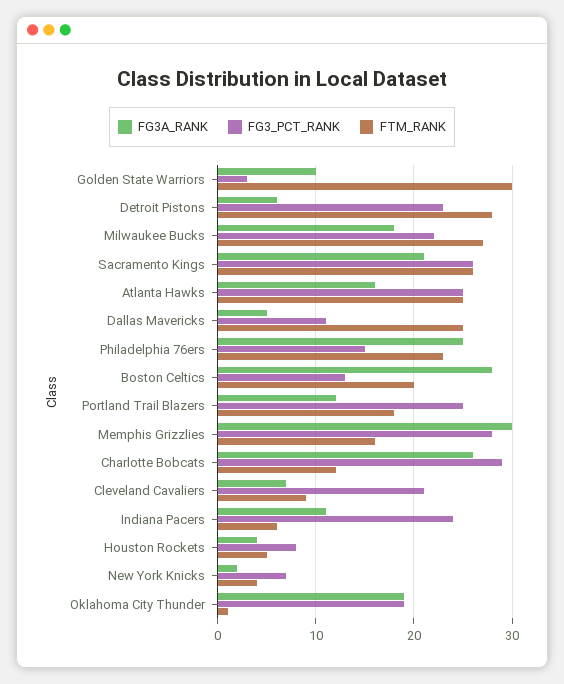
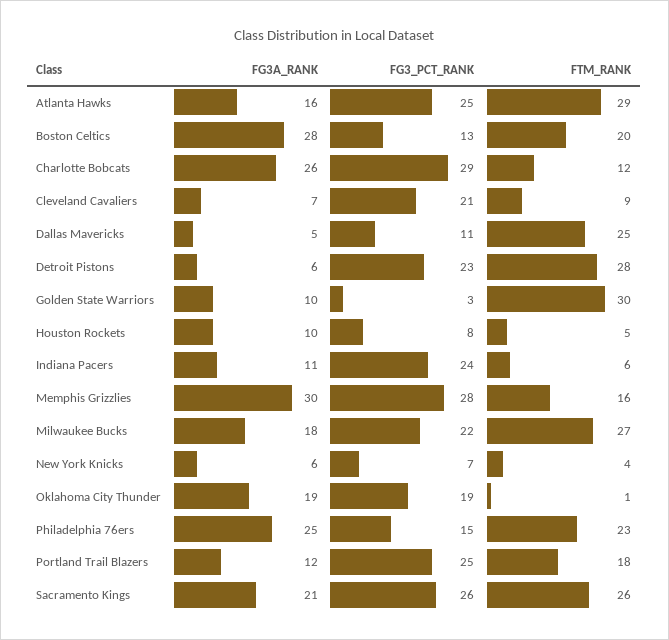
  {
    "FG3A_RANK": {
      "Golden State Warriors": 10,
      "Detroit Pistons": 6,
      "Milwaukee Bucks": 18,
      "Sacramento Kings": 21,
      "Atlanta Hawks": 16,
      "Dallas Mavericks": 5,
      "Philadelphia 76ers": 25,
      "Boston Celtics": 28,
      "Portland Trail Blazers": 12,
      "Memphis Grizzlies": 30,
      "Charlotte Bobcats": 26,
      "Cleveland Cavaliers": 7,
      "Indiana Pacers": 11,
-     "Houston Rockets": 4,
+     "Houston Rockets": 10,
-     "New York Knicks": 2,
+     "New York Knicks": 6,
      "Oklahoma City Thunder": 19
    },
    "FG3_PCT_RANK": {
      "Golden State Warriors": 3,
      "Detroit Pistons": 23,
      "Milwaukee Bucks": 22,
      "Sacramento Kings": 26,
      "Atlanta Hawks": 25,
      "Dallas Mavericks": 11,
      "Philadelphia 76ers": 15,
      "Boston Celtics": 13,
      "Portland Trail Blazers": 25,
      "Memphis Grizzlies": 28,
      "Charlotte Bobcats": 29,
      "Cleveland Cavaliers": 21,
      "Indiana Pacers": 24,
      "Houston Rockets": 8,
      "New York Knicks": 7,
      "Oklahoma City Thunder": 19
    },
    "FTM_RANK": {
      "Golden State Warriors": 30,
      "Detroit Pistons": 28,
      "Milwaukee Bucks": 27,
      "Sacramento Kings": 26,
-     "Atlanta Hawks": 25,
+     "Atlanta Hawks": 29,
      "Dallas Mavericks": 25,
      "Philadelphia 76ers": 23,
      "Boston Celtics": 20,
      "Portland Trail Blazers": 18,
      "Memphis Grizzlies": 16,
      "Charlotte Bobcats": 12,
      "Cleveland Cavaliers": 9,
      "Indiana Pacers": 6,
      "Houston Rockets": 5,
      "New York Knicks": 4,
      "Oklahoma City Thunder": 1
    }
  }

